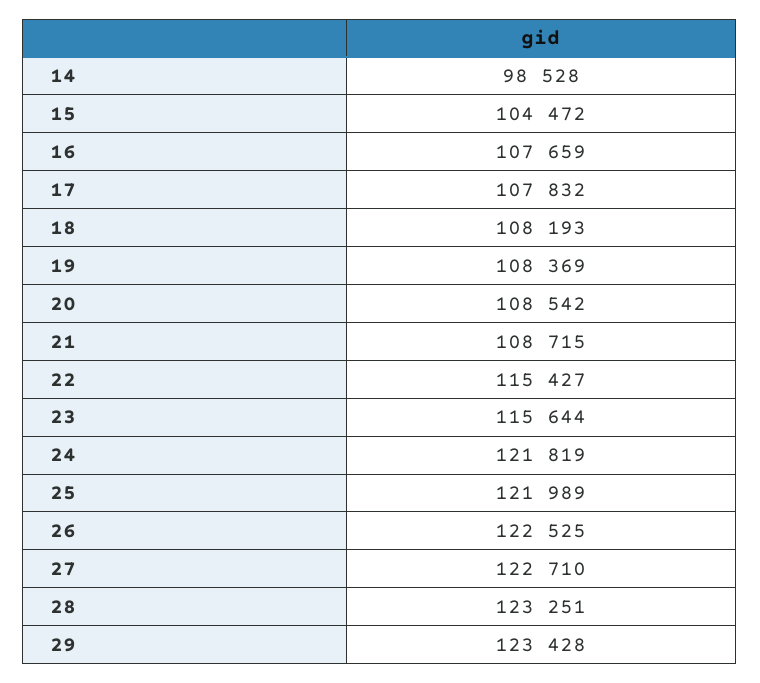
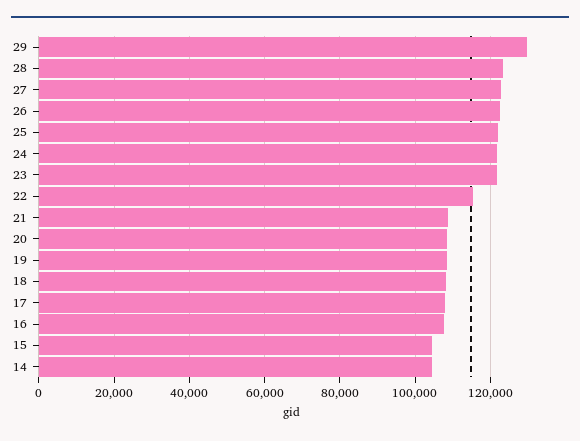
  {
-   "14": 98528,
+   "14": 104000,
    "15": 104472,
    "16": 107659,
    "17": 107832,
    "18": 108193,
    "19": 108369,
    "20": 108542,
    "21": 108715,
    "22": 115427,
-   "23": 115644,
+   "23": 122000,
    "24": 121819,
    "25": 121989,
    "26": 122525,
    "27": 122710,
    "28": 123251,
-   "29": 123428
+   "29": 130000
  }

